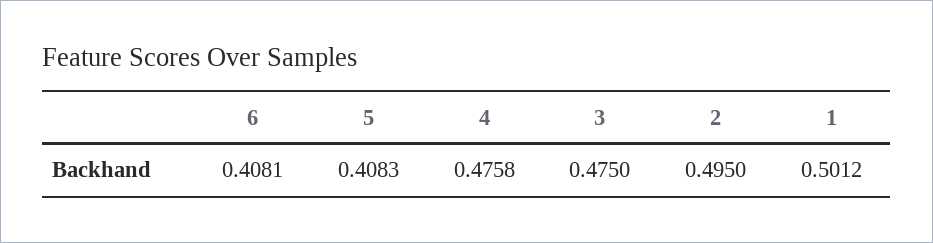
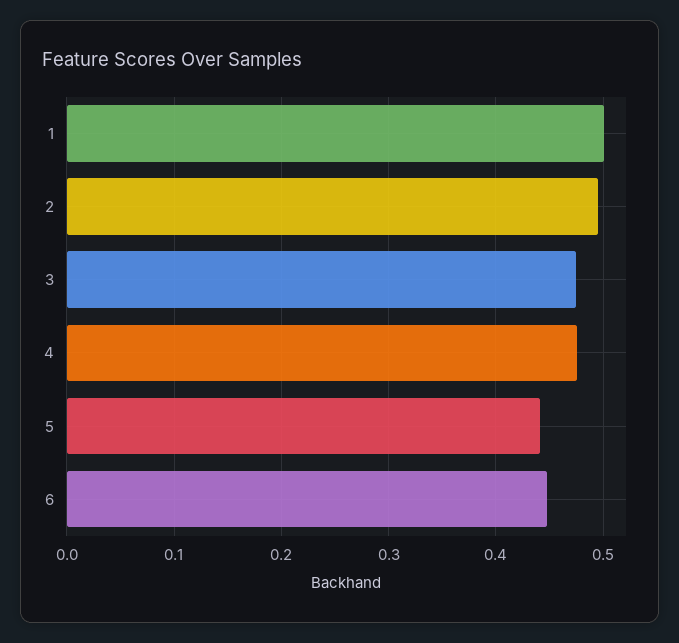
  {
-   "6": 0.4081,
+   "6": 0.45,
-   "5": 0.4083,
+   "5": 0.44,
    "4": 0.4758,
    "3": 0.475,
    "2": 0.495,
    "1": 0.5012
  }

